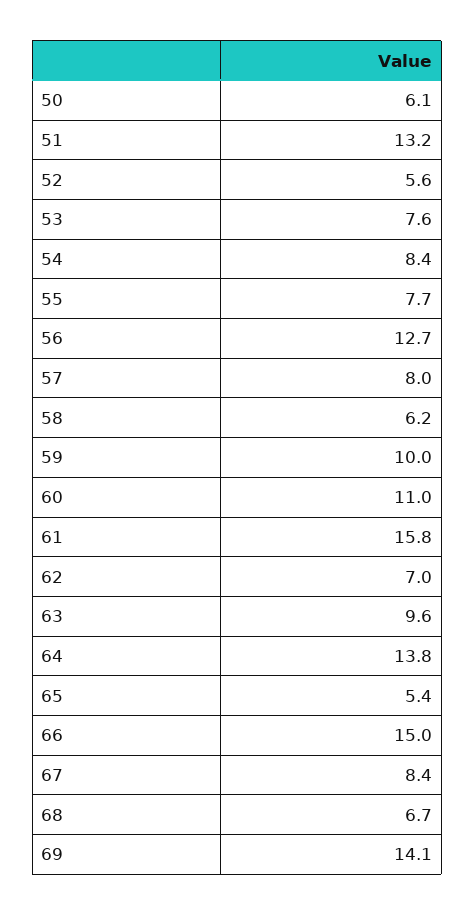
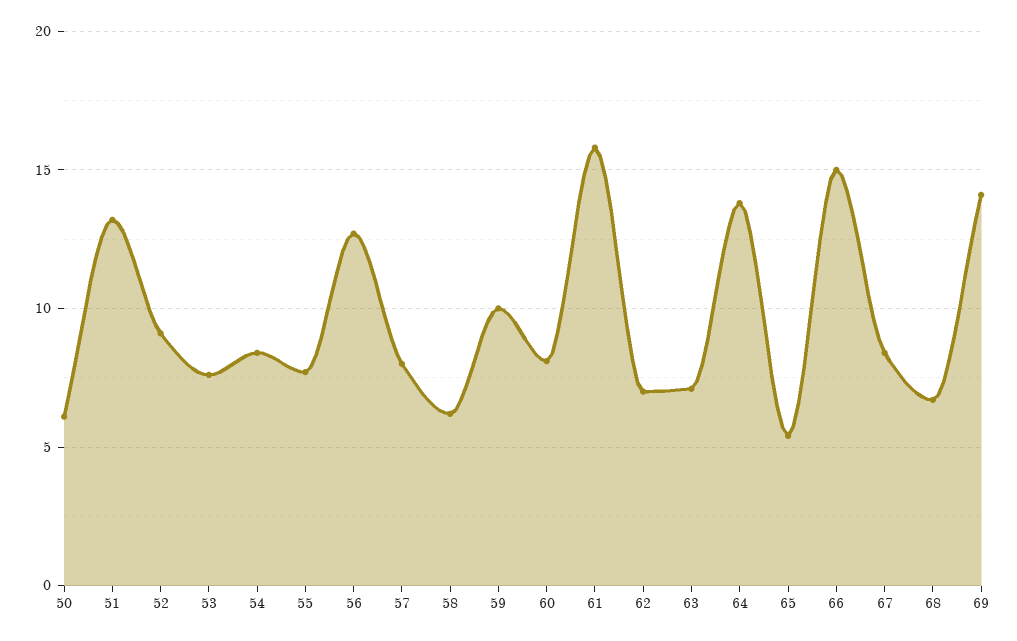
  {
    "50": 6.1,
    "51": 13.2,
-   "52": 5.6,
+   "52": 9,
    "53": 7.6,
    "54": 8.4,
    "55": 7.7,
    "56": 12.7,
    "57": 8,
    "58": 6.2,
    "59": 10,
-   "60": 11,
+   "60": 8,
    "61": 15.8,
    "62": 7,
-   "63": 9.6,
+   "63": 7,
    "64": 13.8,
    "65": 5.4,
    "66": 15,
    "67": 8.4,
    "68": 6.7,
    "69": 14.1
  }

